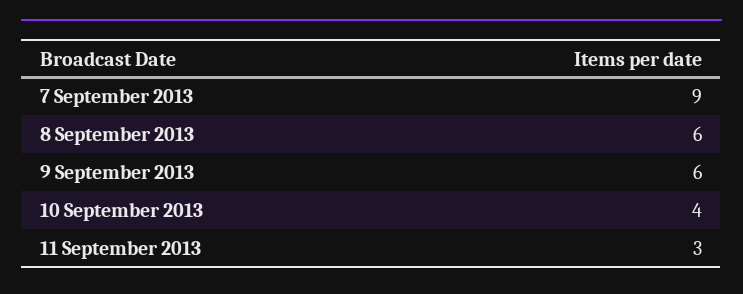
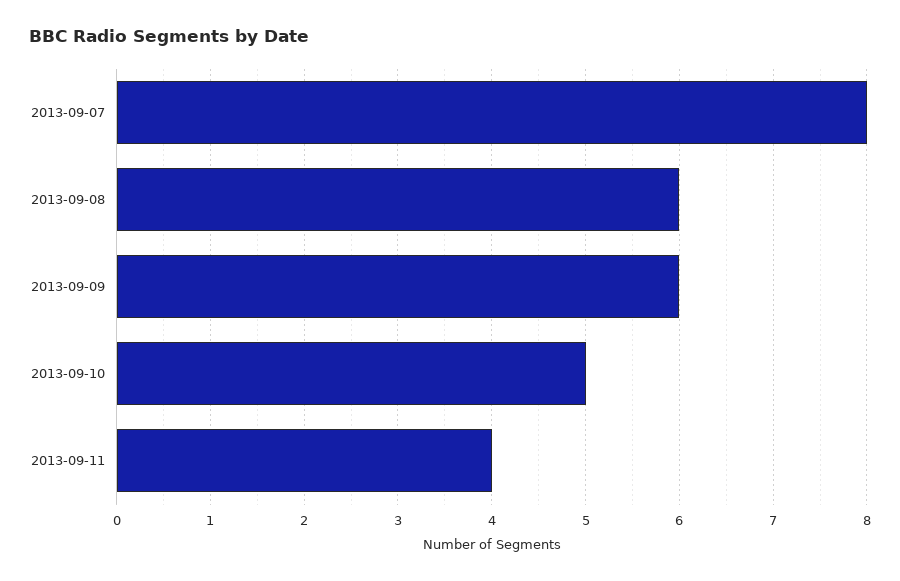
  {
-   "7 September 2013": 9,
+   "7 September 2013": 8,
    "8 September 2013": 6,
    "9 September 2013": 6,
-   "10 September 2013": 4,
+   "10 September 2013": 5,
-   "11 September 2013": 3
+   "11 September 2013": 4
  }

